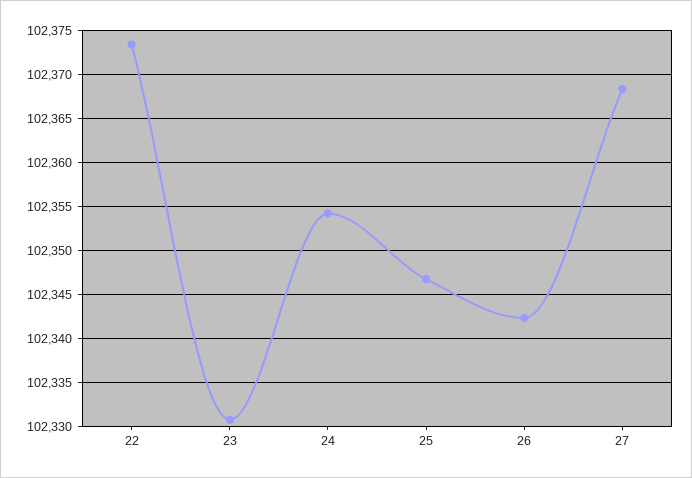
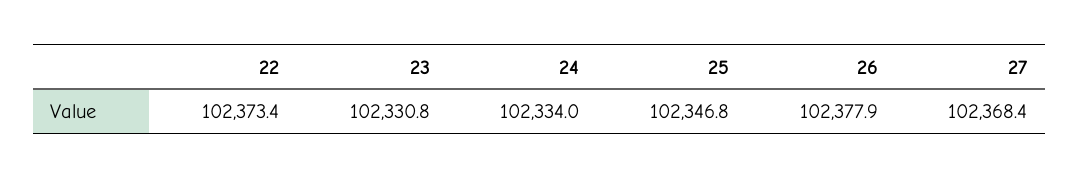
  {
    "22": 102373.4,
    "23": 102330.8,
-   "24": 102354,
+   "24": 102334,
    "25": 102346.8,
-   "26": 102342,
+   "26": 102377.9,
    "27": 102368.4
  }

